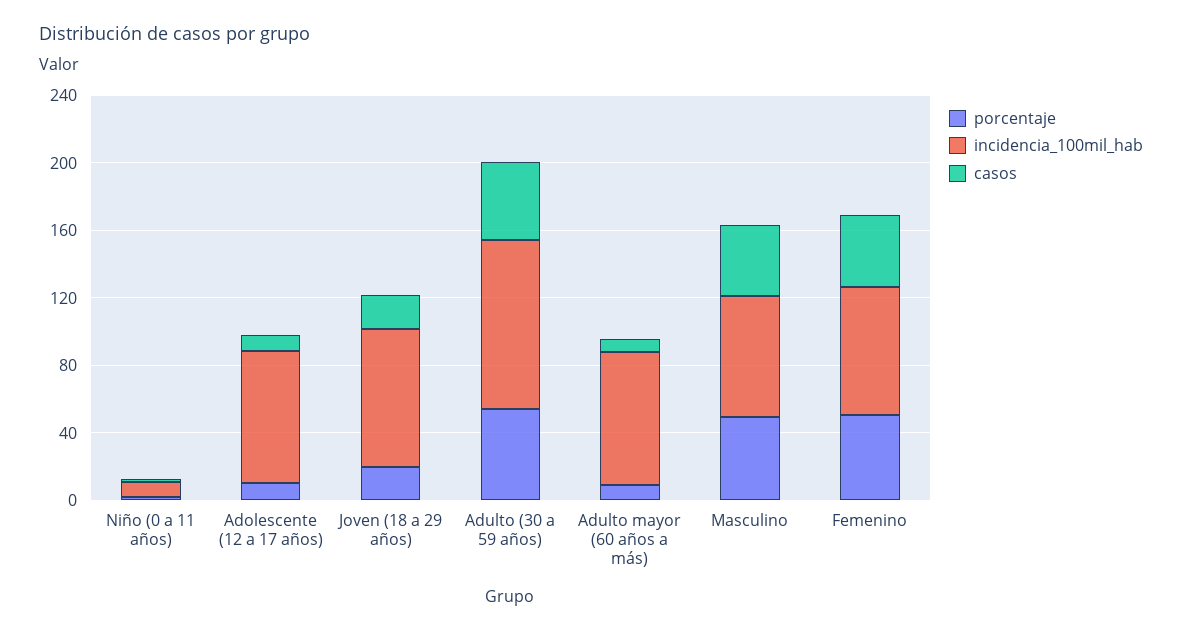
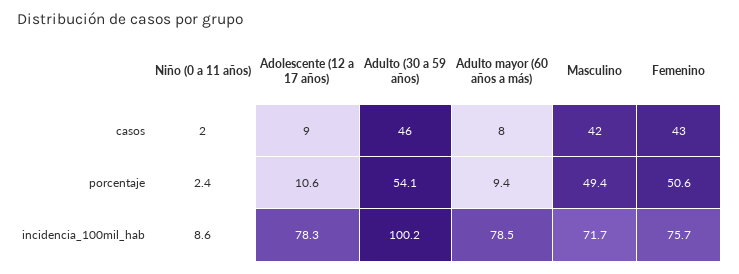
  {
    "porcentaje": {
      "Niño (0 a 11 años)": 2.4,
      "Adolescente (12 a 17 años)": 10.6,
-     "Joven (18 a 29 años)": 20,
      "Adulto (30 a 59 años)": 54.1,
      "Adulto mayor (60 años a más)": 9.4,
      "Masculino": 49.4,
      "Femenino": 50.6
    },
    "incidencia_100mil_hab": {
      "Niño (0 a 11 años)": 8.6,
      "Adolescente (12 a 17 años)": 78.3,
-     "Joven (18 a 29 años)": 80,
      "Adulto (30 a 59 años)": 100.2,
      "Adulto mayor (60 años a más)": 78.5,
      "Masculino": 71.7,
      "Femenino": 75.7
    },
    "casos": {
      "Niño (0 a 11 años)": 2,
      "Adolescente (12 a 17 años)": 9,
-     "Joven (18 a 29 años)": 20,
      "Adulto (30 a 59 años)": 46,
      "Adulto mayor (60 años a más)": 8,
      "Masculino": 42,
      "Femenino": 43
    }
  }

